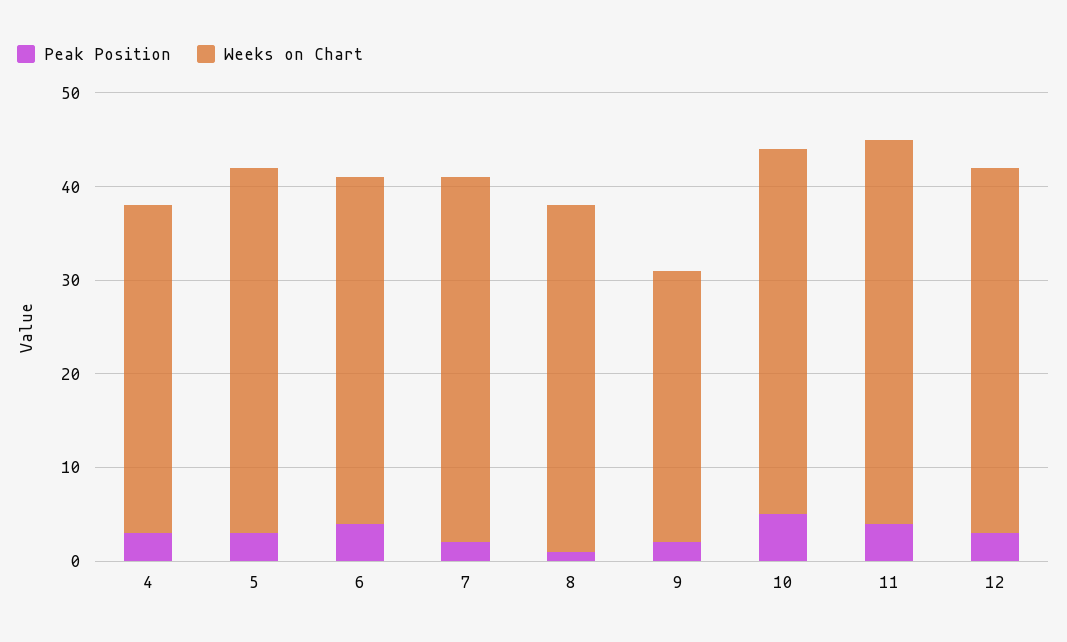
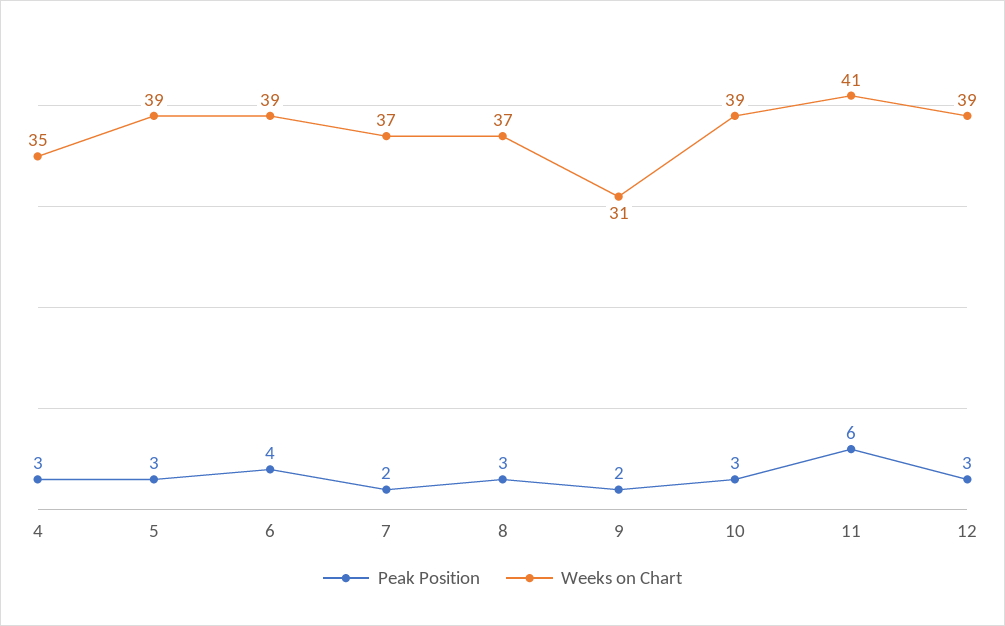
  {
    "Peak Position": {
      "4": 3,
      "5": 3,
      "6": 4,
      "7": 2,
-     "8": 1,
+     "8": 3,
      "9": 2,
-     "10": 5,
+     "10": 3,
-     "11": 4,
+     "11": 6,
      "12": 3
    },
    "Weeks on Chart": {
      "4": 35,
      "5": 39,
-     "6": 37,
+     "6": 39,
-     "7": 39,
+     "7": 37,
      "8": 37,
-     "9": 29,
+     "9": 31,
      "10": 39,
      "11": 41,
      "12": 39
    }
  }

